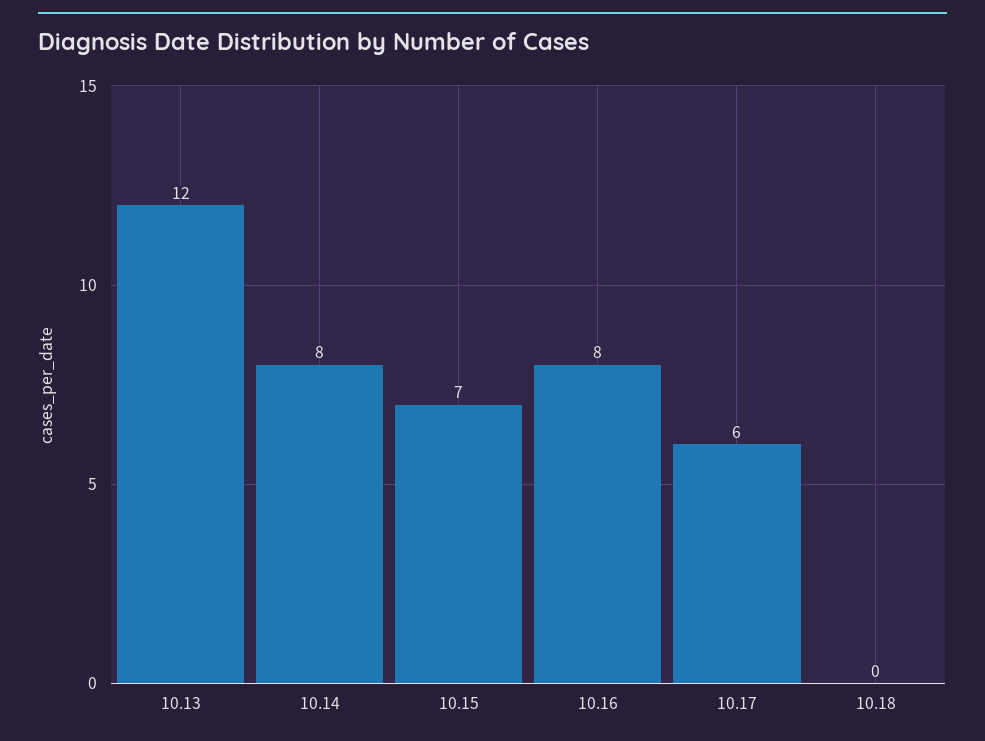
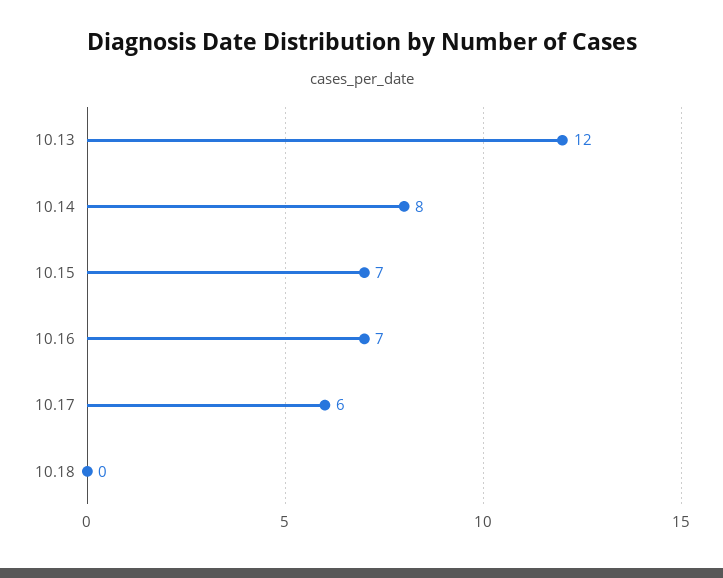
  {
    "10.13": 12,
    "10.14": 8,
    "10.15": 7,
-   "10.16": 8,
+   "10.16": 7,
    "10.17": 6,
    "10.18": 0
  }

